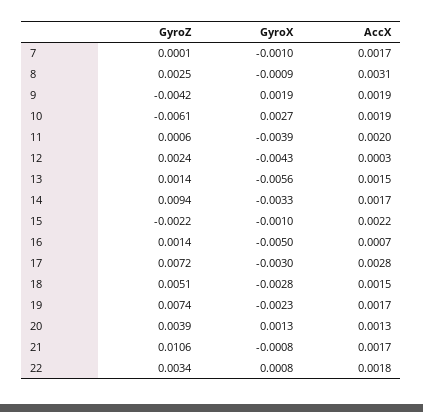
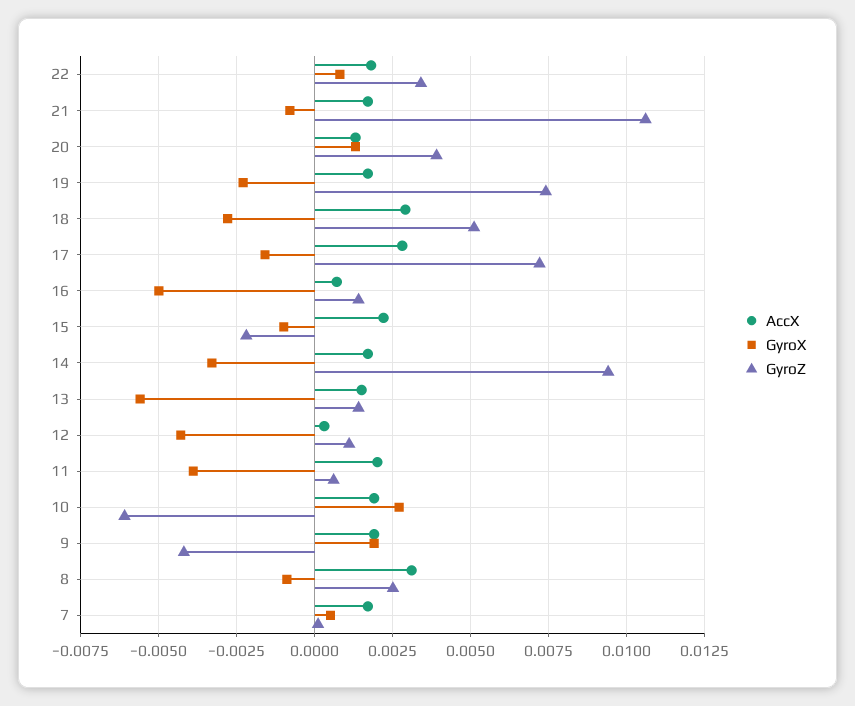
  {
    "GyroZ": {
      "7": 0.0001,
      "8": 0.0025,
      "9": -0.0042,
      "10": -0.0061,
      "11": 0.0006,
-     "12": 0.0024,
+     "12": 0.001,
      "13": 0.0014,
      "14": 0.0094,
      "15": -0.0022,
      "16": 0.0014,
      "17": 0.0072,
      "18": 0.0051,
      "19": 0.0074,
      "20": 0.0039,
      "21": 0.0106,
      "22": 0.0034
    },
    "GyroX": {
-     "7": -0.001,
+     "7": 0.0005,
      "8": -0.0009,
      "9": 0.0019,
      "10": 0.0027,
      "11": -0.0039,
      "12": -0.0043,
      "13": -0.0056,
      "14": -0.0033,
      "15": -0.001,
      "16": -0.005,
-     "17": -0.003,
+     "17": -0.0015,
      "18": -0.0028,
      "19": -0.0023,
      "20": 0.0013,
      "21": -0.0008,
      "22": 0.0008
    },
    "AccX": {
      "7": 0.0017,
      "8": 0.0031,
      "9": 0.0019,
      "10": 0.0019,
      "11": 0.002,
      "12": 0.0003,
      "13": 0.0015,
      "14": 0.0017,
      "15": 0.0022,
      "16": 0.0007,
      "17": 0.0028,
-     "18": 0.0015,
+     "18": 0.003,
      "19": 0.0017,
      "20": 0.0013,
      "21": 0.0017,
      "22": 0.0018
    }
  }

